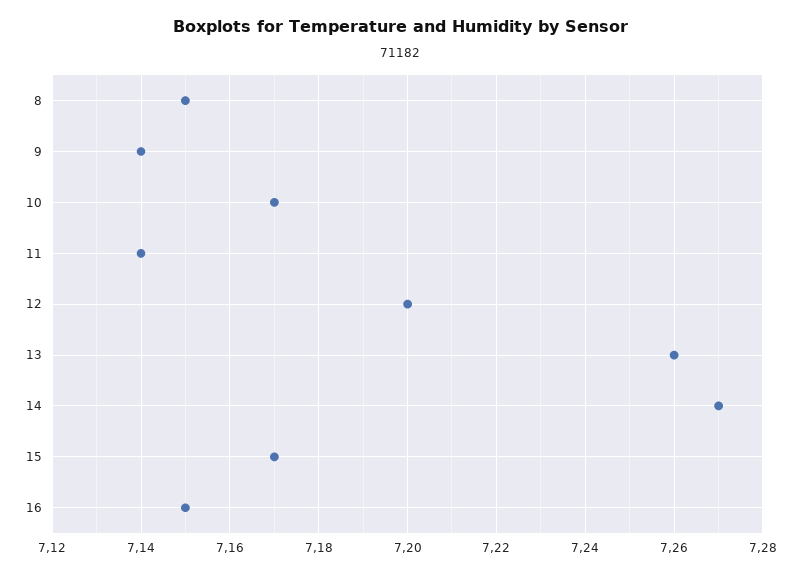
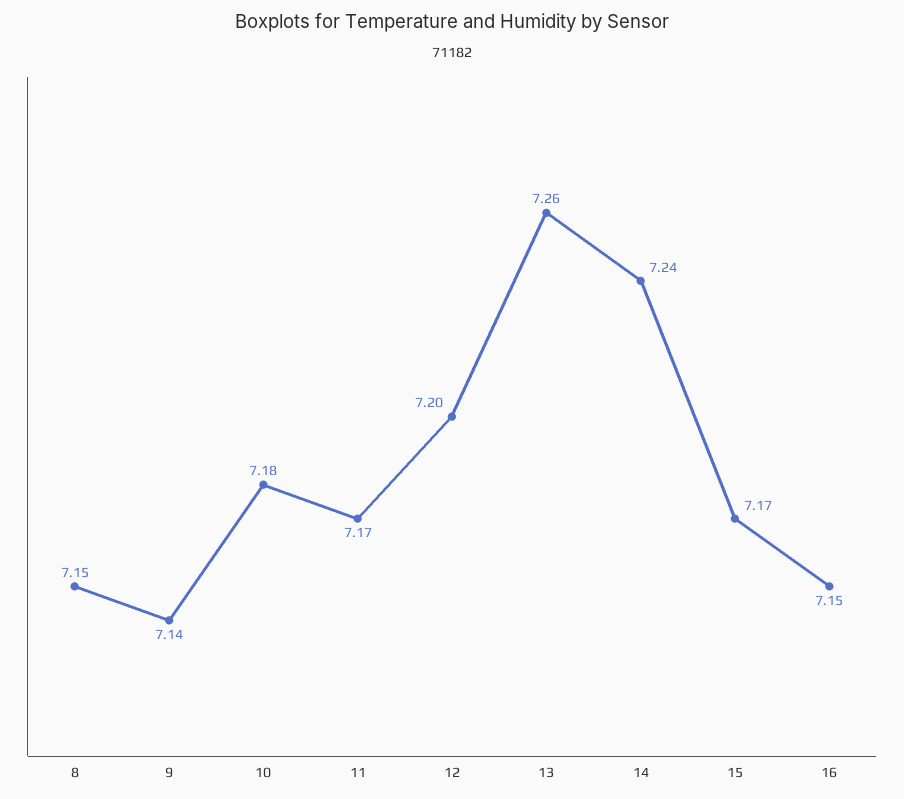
  {
    "8": 7.15,
    "9": 7.14,
-   "10": 7.17,
+   "10": 7.18,
-   "11": 7.14,
+   "11": 7.17,
    "12": 7.2,
    "13": 7.26,
-   "14": 7.27,
+   "14": 7.24,
    "15": 7.17,
    "16": 7.15
  }

